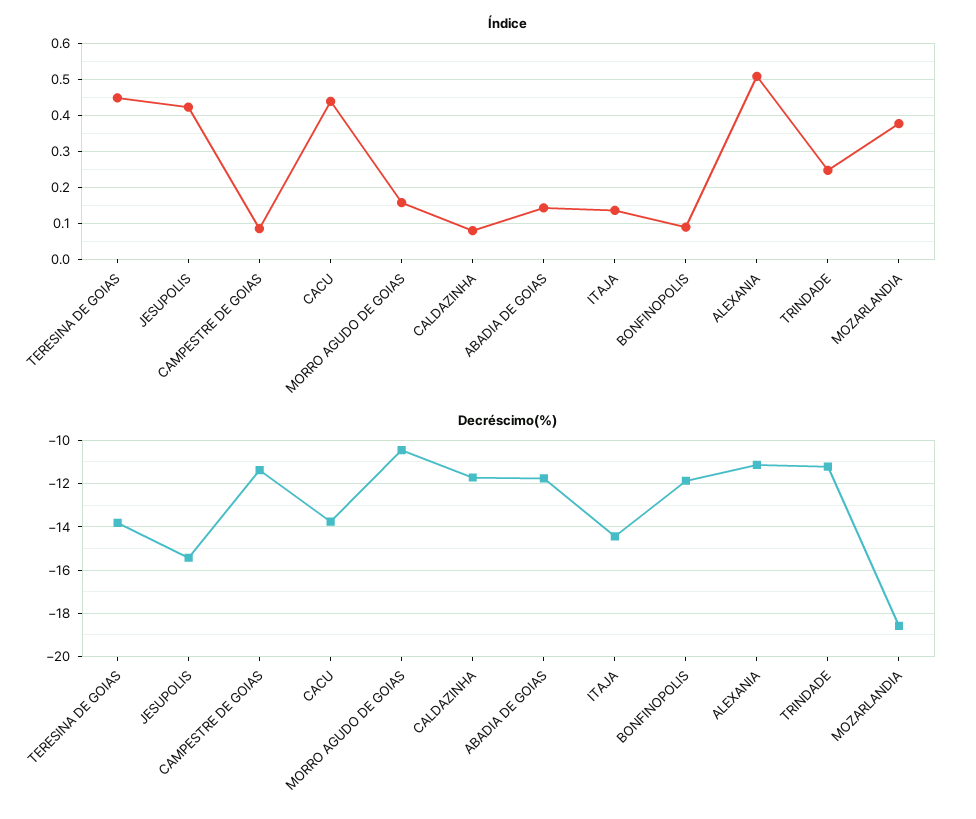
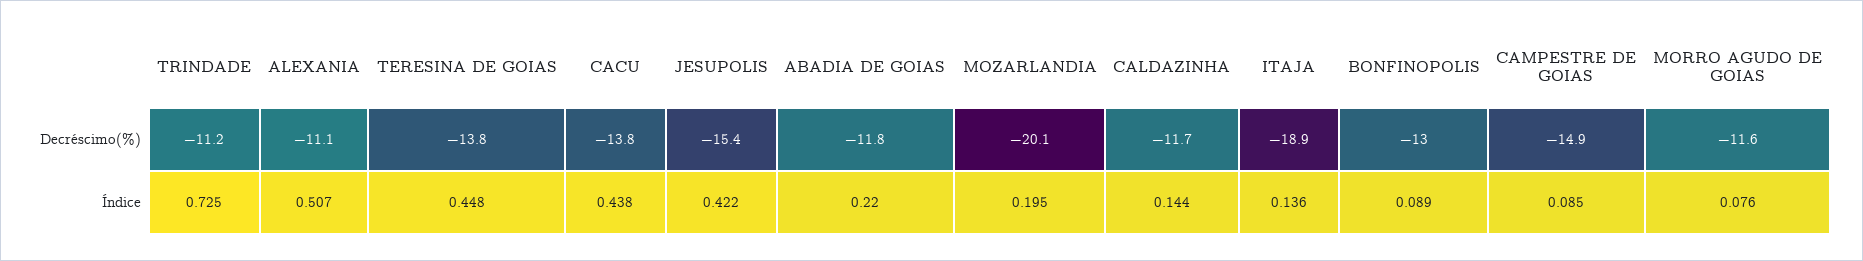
  {
    "Índice": {
      "TERESINA DE GOIAS": 0.448,
      "JESUPOLIS": 0.422,
      "CAMPESTRE DE GOIAS": 0.085,
      "CACU": 0.438,
-     "MORRO AGUDO DE GOIAS": 0.16,
+     "MORRO AGUDO DE GOIAS": 0.076,
-     "CALDAZINHA": 0.08,
+     "CALDAZINHA": 0.144,
-     "ABADIA DE GOIAS": 0.14,
+     "ABADIA DE GOIAS": 0.22,
      "ITAJA": 0.136,
      "BONFINOPOLIS": 0.089,
      "ALEXANIA": 0.507,
-     "TRINDADE": 0.24,
+     "TRINDADE": 0.725,
-     "MOZARLANDIA": 0.38
+     "MOZARLANDIA": 0.195
    },
    "Decréscimo(%)": {
      "TERESINA DE GOIAS": -13.8,
      "JESUPOLIS": -15.4,
-     "CAMPESTRE DE GOIAS": -11.5,
+     "CAMPESTRE DE GOIAS": -14.9,
      "CACU": -13.8,
-     "MORRO AGUDO DE GOIAS": -10.5,
+     "MORRO AGUDO DE GOIAS": -11.6,
      "CALDAZINHA": -11.7,
      "ABADIA DE GOIAS": -11.8,
-     "ITAJA": -14.5,
+     "ITAJA": -18.9,
-     "BONFINOPOLIS": -12,
+     "BONFINOPOLIS": -13,
      "ALEXANIA": -11.1,
      "TRINDADE": -11.2,
-     "MOZARLANDIA": -18.5
+     "MOZARLANDIA": -20.1
    }
  }

